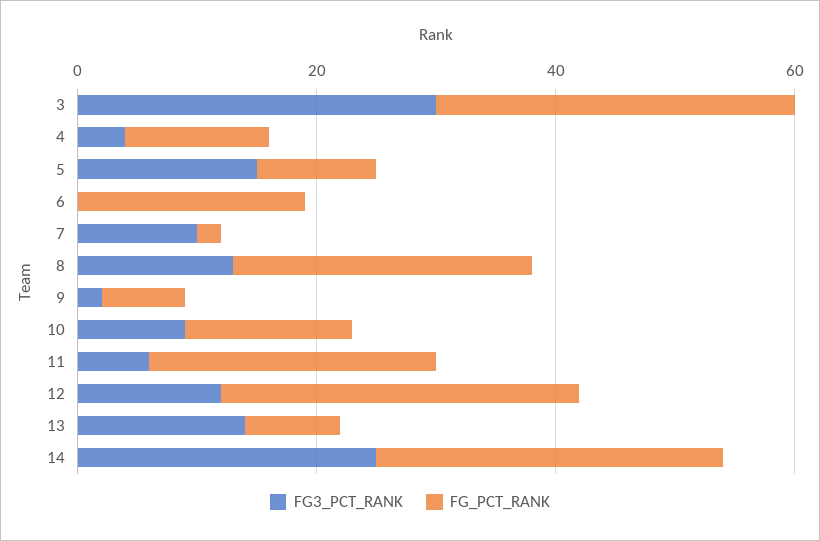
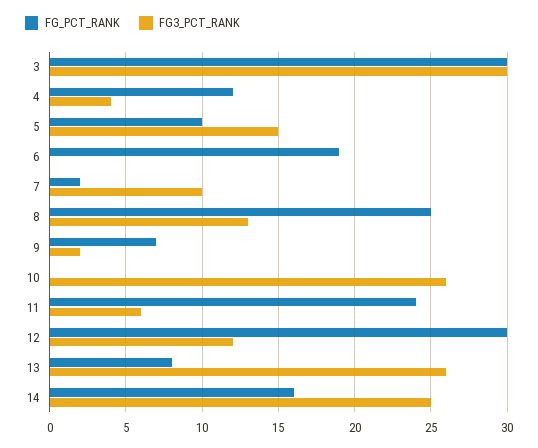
  {
    "FG3_PCT_RANK": {
      "3": 30,
      "4": 4,
      "5": 15,
      "6": 0,
      "7": 10,
      "8": 13,
      "9": 2,
-     "10": 10,
+     "10": 26,
      "11": 6,
      "12": 12,
-     "13": 15,
+     "13": 26,
      "14": 25
    },
    "FG_PCT_RANK": {
      "3": 30,
      "4": 12,
      "5": 10,
      "6": 19,
      "7": 2,
      "8": 25,
      "9": 7,
-     "10": 15,
+     "10": 0,
      "11": 24,
      "12": 30,
      "13": 8,
-     "14": 30
+     "14": 16
    }
  }

